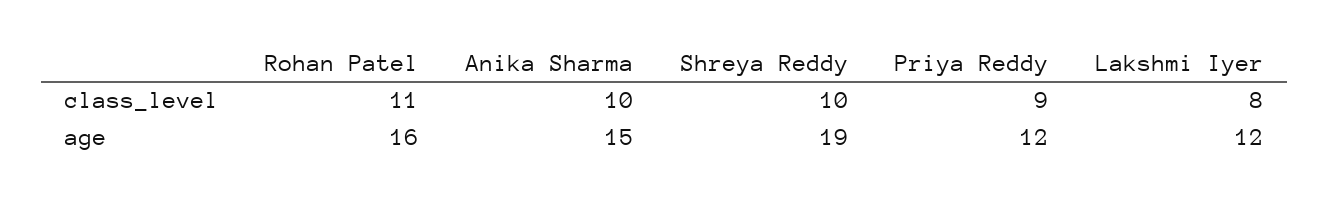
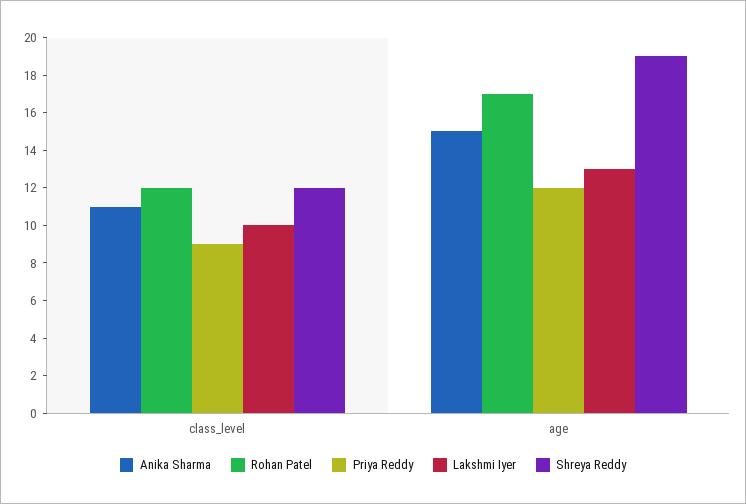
  {
    "Rohan Patel": {
-     "class_level": 11,
+     "class_level": 12,
-     "age": 16
+     "age": 17
    },
    "Anika Sharma": {
-     "class_level": 10,
+     "class_level": 11,
      "age": 15
    },
    "Shreya Reddy": {
-     "class_level": 10,
+     "class_level": 12,
      "age": 19
    },
    "Priya Reddy": {
      "class_level": 9,
      "age": 12
    },
    "Lakshmi Iyer": {
-     "class_level": 8,
+     "class_level": 10,
-     "age": 12
+     "age": 13
    }
  }

